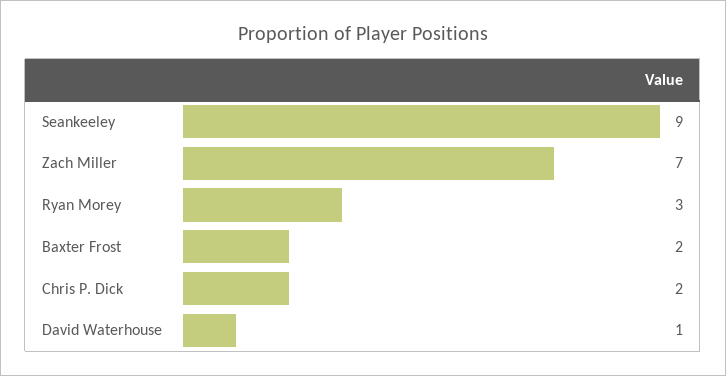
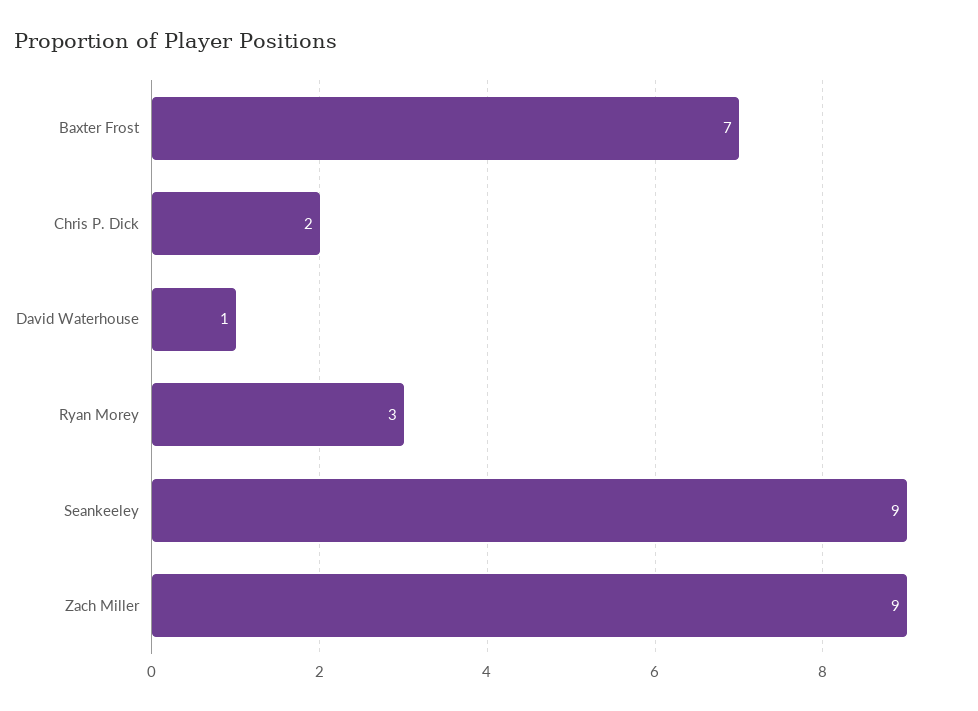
  {
    "Seankeeley": 9,
-   "Zach Miller": 7,
+   "Zach Miller": 9,
    "Ryan Morey": 3,
-   "Baxter Frost": 2,
+   "Baxter Frost": 7,
    "Chris P. Dick": 2,
    "David Waterhouse": 1
  }

